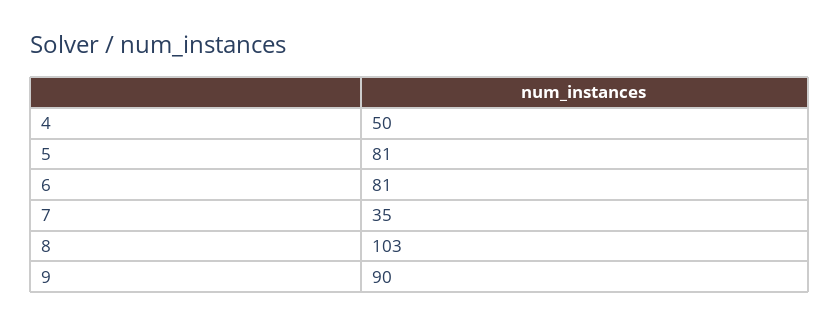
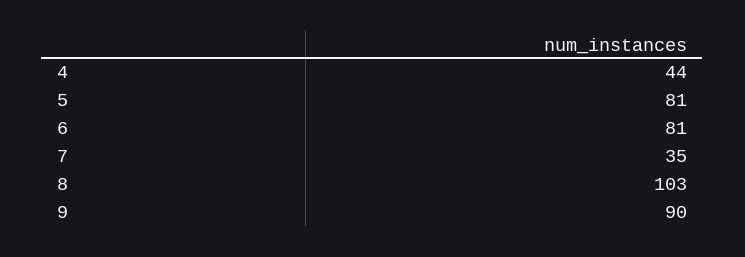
  {
-   "4": 50,
+   "4": 44,
    "5": 81,
    "6": 81,
    "7": 35,
    "8": 103,
    "9": 90
  }

